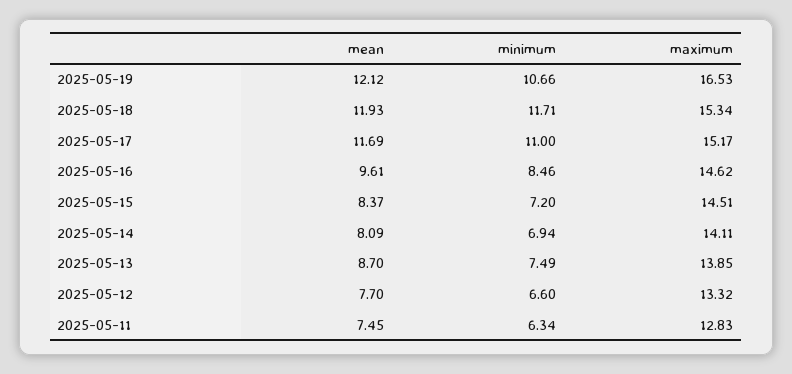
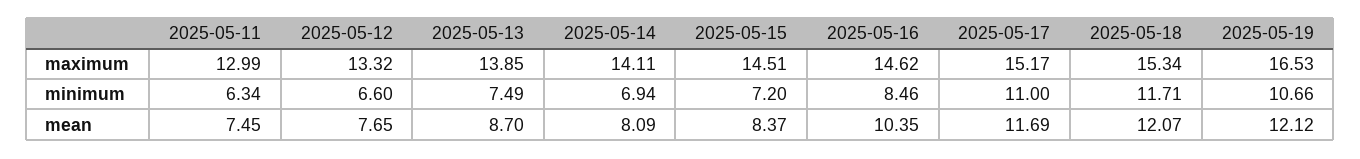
  {
    "mean": {
      "2025-05-19": 12.12,
-     "2025-05-18": 11.93,
+     "2025-05-18": 12.07,
      "2025-05-17": 11.69,
-     "2025-05-16": 9.61,
+     "2025-05-16": 10.35,
      "2025-05-15": 8.37,
      "2025-05-14": 8.09,
      "2025-05-13": 8.7,
-     "2025-05-12": 7.7,
+     "2025-05-12": 7.65,
      "2025-05-11": 7.45
    },
    "minimum": {
      "2025-05-19": 10.66,
      "2025-05-18": 11.71,
      "2025-05-17": 11,
      "2025-05-16": 8.46,
      "2025-05-15": 7.2,
      "2025-05-14": 6.94,
      "2025-05-13": 7.49,
      "2025-05-12": 6.6,
      "2025-05-11": 6.34
    },
    "maximum": {
      "2025-05-19": 16.53,
      "2025-05-18": 15.34,
      "2025-05-17": 15.17,
      "2025-05-16": 14.62,
      "2025-05-15": 14.51,
      "2025-05-14": 14.11,
      "2025-05-13": 13.85,
      "2025-05-12": 13.32,
-     "2025-05-11": 12.83
+     "2025-05-11": 12.99
    }
  }

